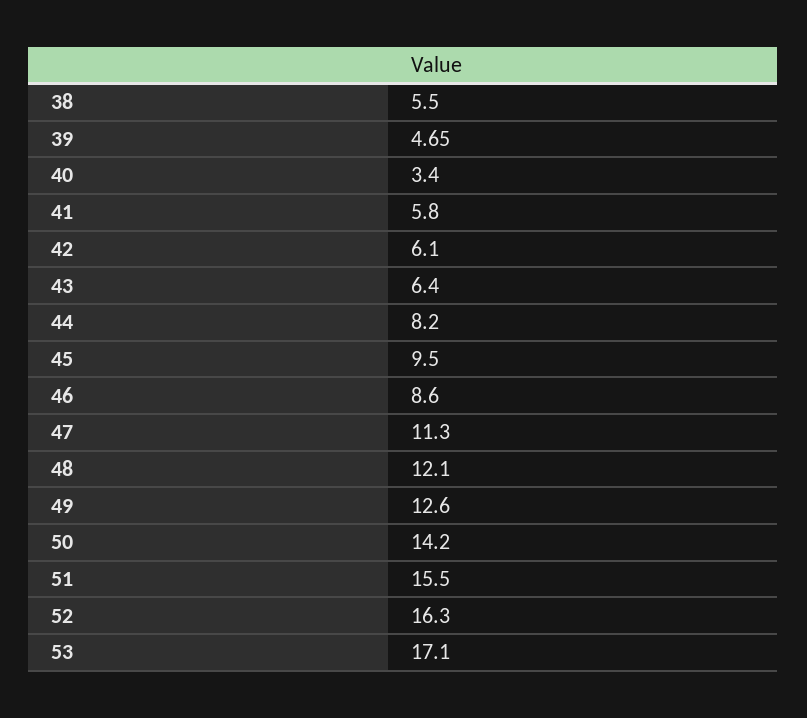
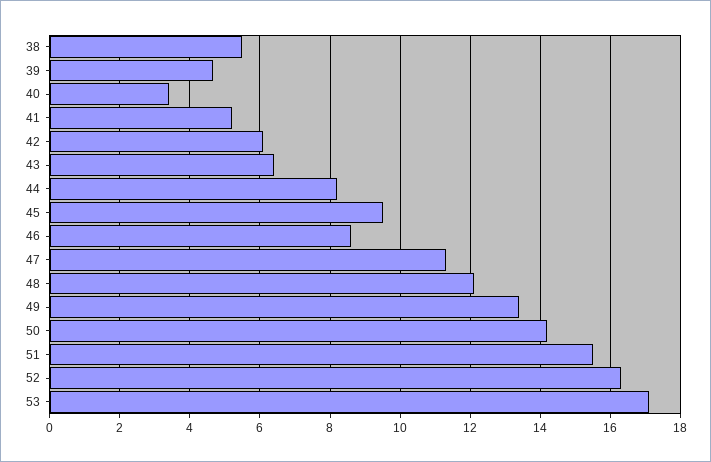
  {
    "38": 5.5,
    "39": 4.65,
    "40": 3.4,
-   "41": 5.8,
+   "41": 5.2,
    "42": 6.1,
    "43": 6.4,
    "44": 8.2,
    "45": 9.5,
    "46": 8.6,
    "47": 11.3,
    "48": 12.1,
-   "49": 12.6,
+   "49": 13.4,
    "50": 14.2,
    "51": 15.5,
    "52": 16.3,
    "53": 17.1
  }

